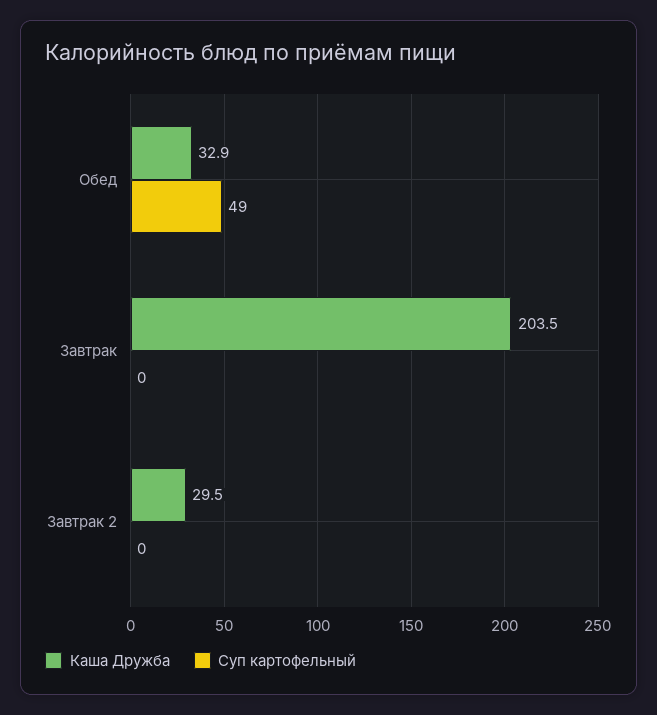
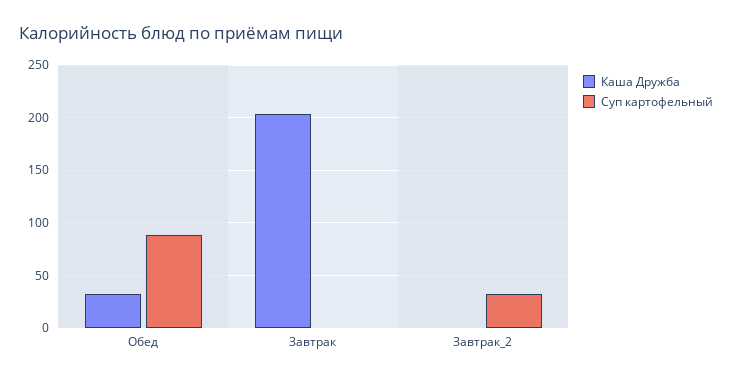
  {
    "Каша Дружба": {
      "Обед": 32.9,
      "Завтрак": 203.5,
-     "Завтрак 2": 29.5
+     "Завтрак 2": 0
    },
    "Суп картофельный": {
-     "Обед": 49,
+     "Обед": 90,
      "Завтрак": 0,
-     "Завтрак 2": 0
+     "Завтрак 2": 30
    }
  }

